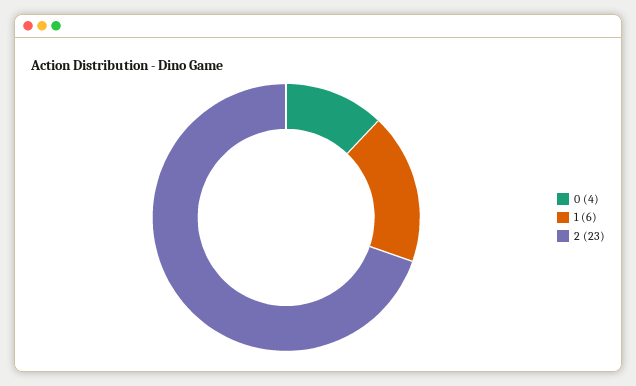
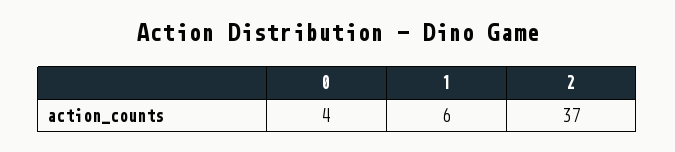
  {
    "0": 4,
    "1": 6,
-   "2": 23
+   "2": 37
  }

